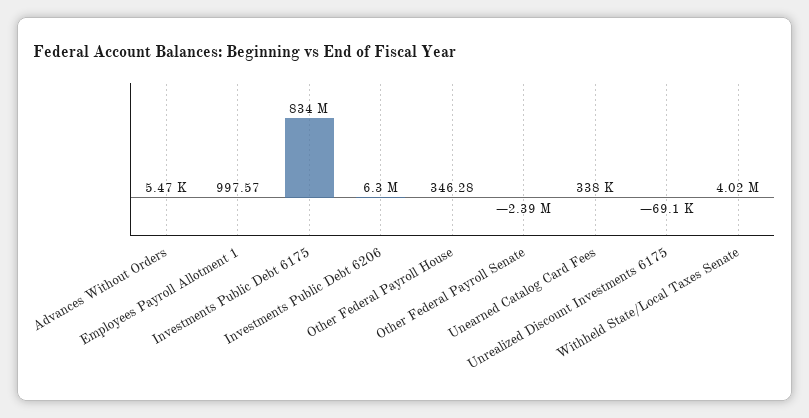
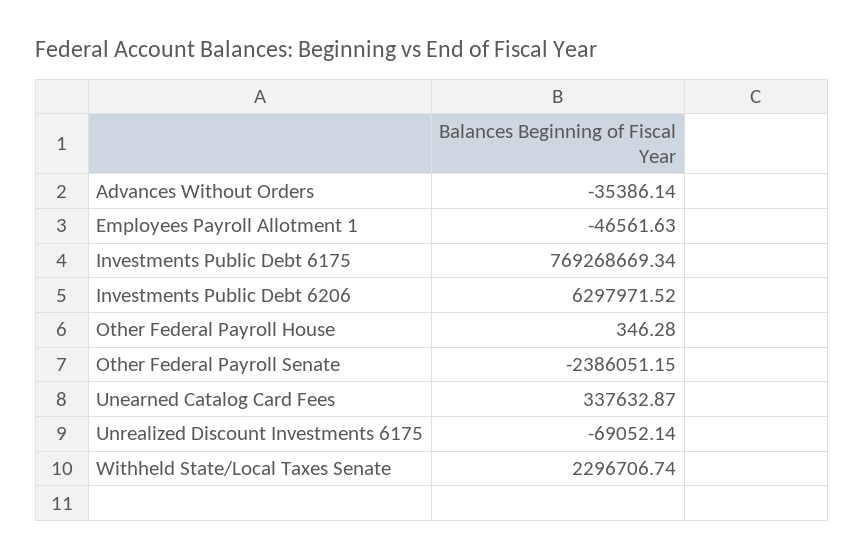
  {
-   "Advances Without Orders": 5470,
+   "Advances Without Orders": -35386.14,
-   "Employees Payroll Allotment 1": 997.57,
+   "Employees Payroll Allotment 1": -46561.63,
-   "Investments Public Debt 6175": 834000000,
+   "Investments Public Debt 6175": 769268669.34,
    "Investments Public Debt 6206": 6297971.52,
    "Other Federal Payroll House": 346.28,
    "Other Federal Payroll Senate": -2386051.15,
    "Unearned Catalog Card Fees": 337632.87,
    "Unrealized Discount Investments 6175": -69052.14,
-   "Withheld State/Local Taxes Senate": 4020000
+   "Withheld State/Local Taxes Senate": 2296706.74
  }

